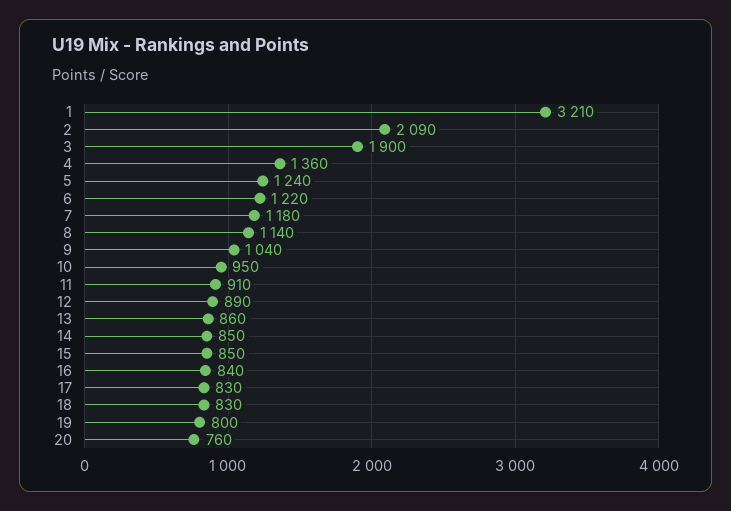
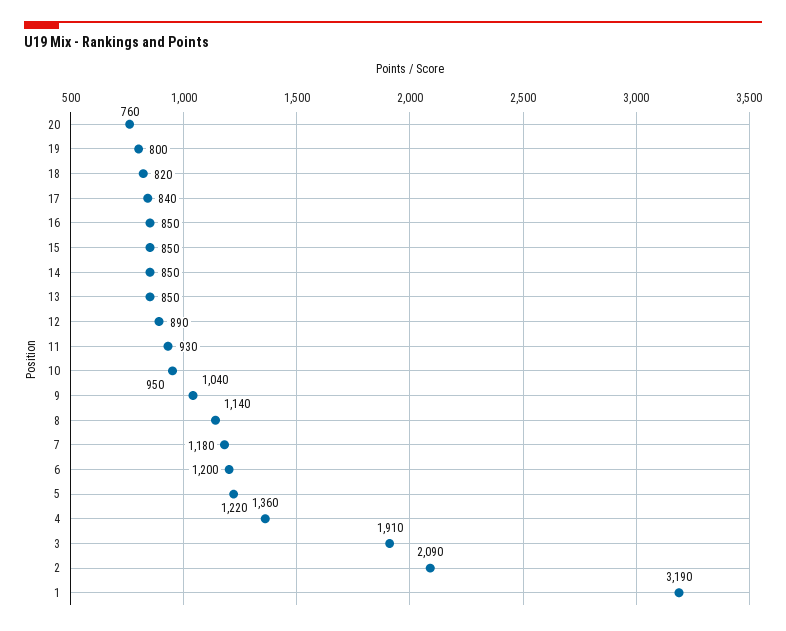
  {
-   "1": 3210,
+   "1": 3190,
    "2": 2090,
-   "3": 1900,
+   "3": 1910,
    "4": 1360,
-   "5": 1240,
+   "5": 1220,
-   "6": 1220,
+   "6": 1200,
    "7": 1180,
    "8": 1140,
    "9": 1040,
    "10": 950,
-   "11": 910,
+   "11": 930,
    "12": 890,
-   "13": 860,
+   "13": 850,
    "14": 850,
    "15": 850,
-   "16": 840,
+   "16": 850,
-   "17": 830,
+   "17": 840,
-   "18": 830,
+   "18": 820,
    "19": 800,
    "20": 760
  }

